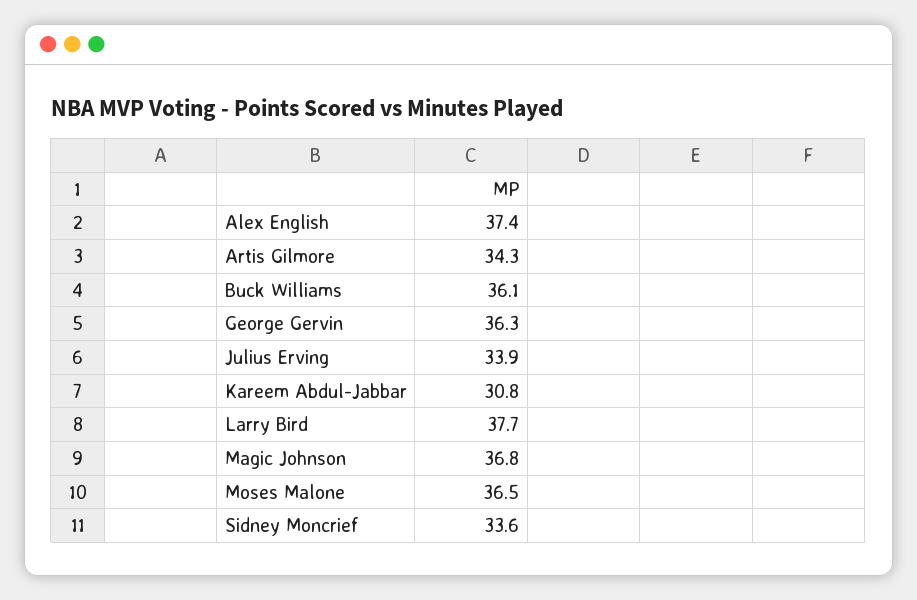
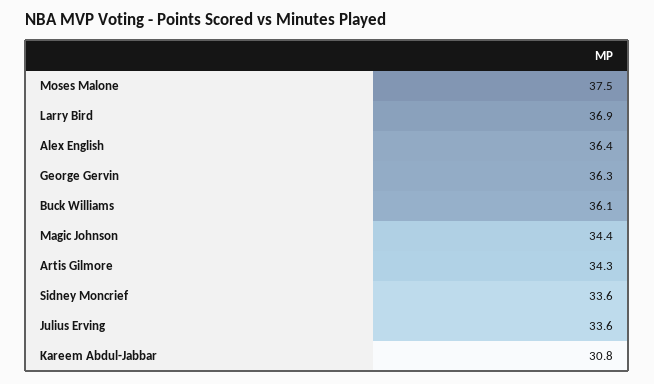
  {
-   "Alex English": 37.4,
+   "Alex English": 36.4,
    "Artis Gilmore": 34.3,
    "Buck Williams": 36.1,
    "George Gervin": 36.3,
-   "Julius Erving": 33.9,
+   "Julius Erving": 33.6,
    "Kareem Abdul-Jabbar": 30.8,
-   "Larry Bird": 37.7,
+   "Larry Bird": 36.9,
-   "Magic Johnson": 36.8,
+   "Magic Johnson": 34.4,
-   "Moses Malone": 36.5,
+   "Moses Malone": 37.5,
    "Sidney Moncrief": 33.6
  }

